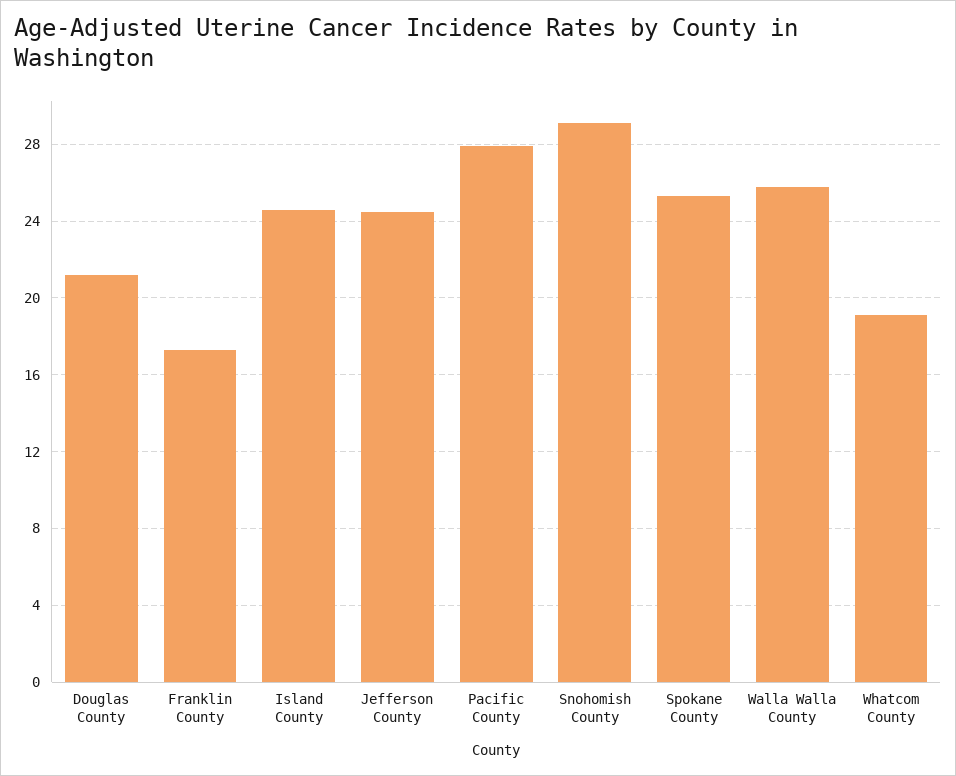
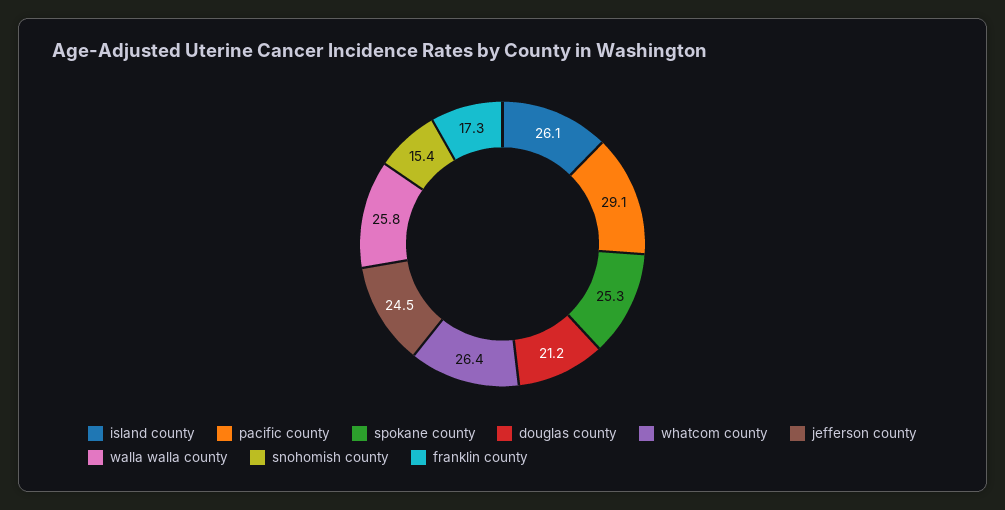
  {
    "Douglas County": 21.2,
    "Franklin County": 17.3,
-   "Island County": 24.5,
+   "Island County": 26.1,
    "Jefferson County": 24.5,
-   "Pacific County": 28,
+   "Pacific County": 29.1,
-   "Snohomish County": 29,
+   "Snohomish County": 15.4,
    "Spokane County": 25.3,
    "Walla Walla County": 25.8,
-   "Whatcom County": 19
+   "Whatcom County": 26.4
  }

